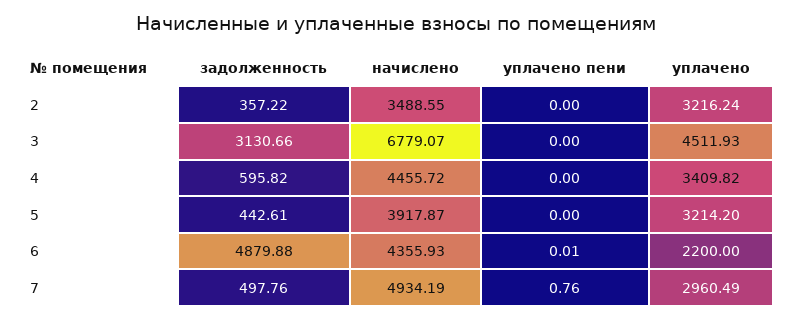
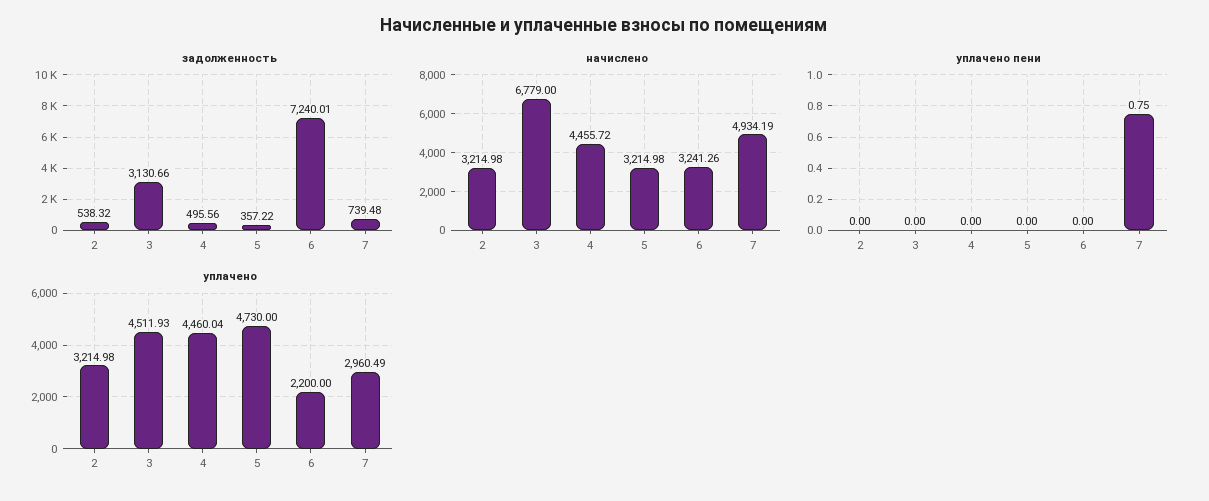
  {
    "задолженность": {
-     "2": 357.22,
+     "2": 538.32,
      "3": 3130.66,
-     "4": 595.82,
+     "4": 495.56,
-     "5": 442.61,
+     "5": 357.22,
-     "6": 4879.88,
+     "6": 7240.01,
-     "7": 497.76
+     "7": 739.48
    },
    "начислено": {
-     "2": 3488.55,
+     "2": 3214.98,
-     "3": 6779.07,
+     "3": 6779,
      "4": 4455.72,
-     "5": 3917.87,
+     "5": 3214.98,
-     "6": 4355.93,
+     "6": 3241.26,
      "7": 4934.19
    },
    "уплачено пени": {
      "2": 0,
      "3": 0,
      "4": 0,
      "5": 0,
-     "6": 0.01,
+     "6": 0,
-     "7": 0.76
+     "7": 0.75
    },
    "уплачено": {
-     "2": 3216.24,
+     "2": 3214.98,
      "3": 4511.93,
-     "4": 3409.82,
+     "4": 4460.04,
-     "5": 3214.2,
+     "5": 4730,
      "6": 2200,
      "7": 2960.49
    }
  }

